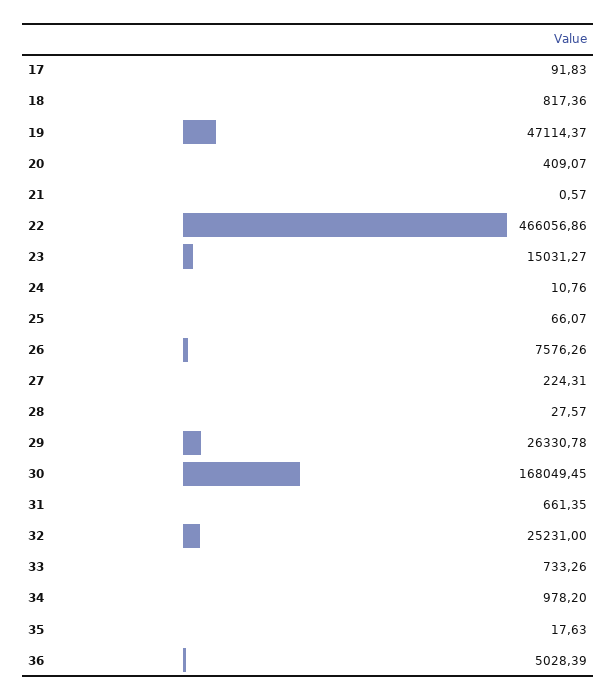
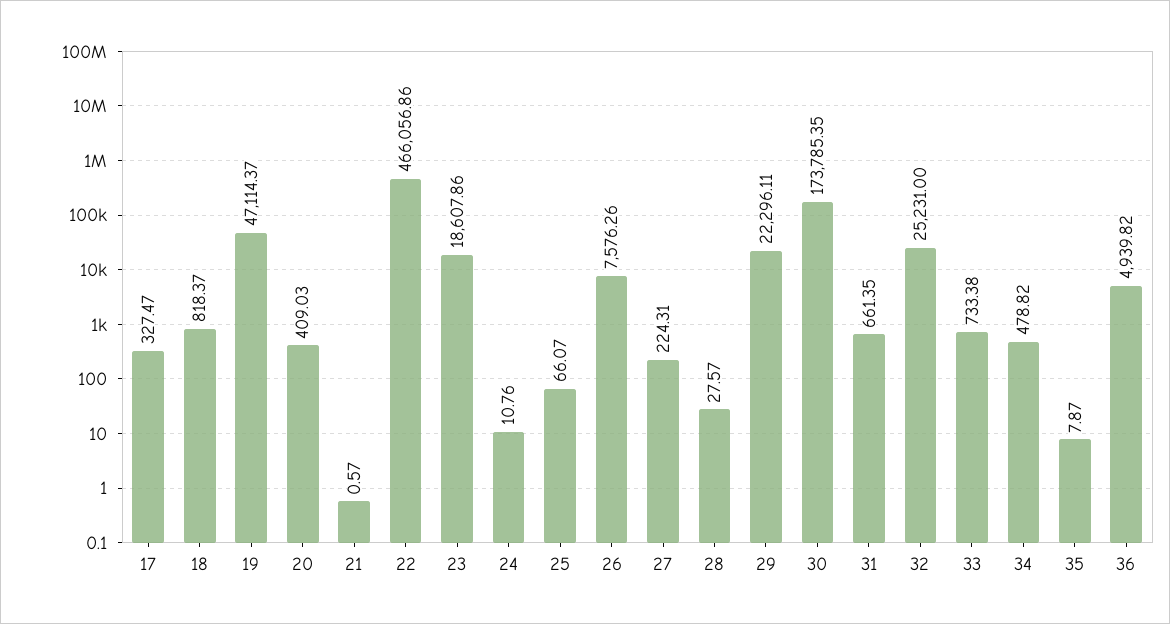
  {
-   "17": 91.83,
+   "17": 327.47,
-   "18": 817.36,
+   "18": 818.37,
    "19": 47114.37,
-   "20": 409.07,
+   "20": 409.03,
    "21": 0.57,
    "22": 466056.86,
-   "23": 15031.27,
+   "23": 18607.86,
    "24": 10.76,
    "25": 66.07,
    "26": 7576.26,
    "27": 224.31,
    "28": 27.57,
-   "29": 26330.78,
+   "29": 22296.11,
-   "30": 168049.45,
+   "30": 173785.35,
    "31": 661.35,
    "32": 25231,
-   "33": 733.26,
+   "33": 733.38,
-   "34": 978.2,
+   "34": 478.82,
-   "35": 17.63,
+   "35": 7.87,
-   "36": 5028.39
+   "36": 4939.82
  }

